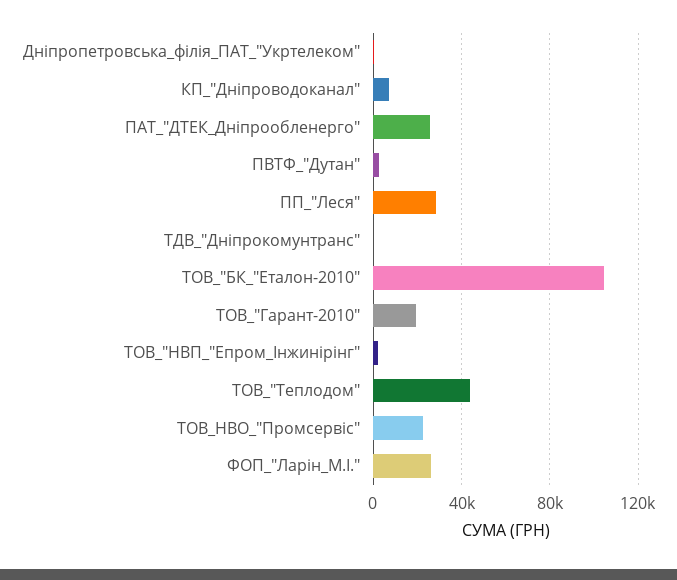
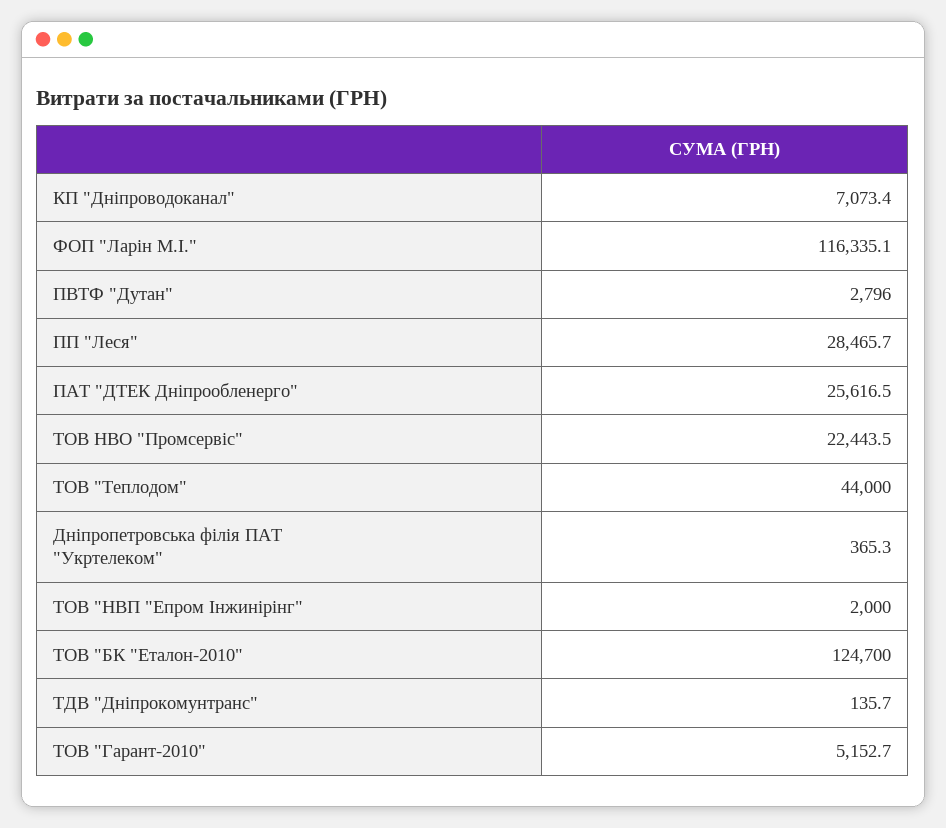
  {
    "Дніпропетровська_філія_ПАТ_\"Укртелеком\"": 365.3,
    "КП_\"Дніпроводоканал\"": 7073.4,
    "ПАТ_\"ДТЕК_Дніпрообленерго\"": 25616.5,
    "ПВТФ_\"Дутан\"": 2796,
    "ПП_\"Леся\"": 28465.7,
    "ТДВ_\"Дніпрокомунтранс\"": 135.7,
-   "ТОВ_\"БК_\"Еталон-2010\"": 105000,
+   "ТОВ_\"БК_\"Еталон-2010\"": 124700,
-   "ТОВ_\"Гарант-2010\"": 20000,
+   "ТОВ_\"Гарант-2010\"": 5152.7,
    "ТОВ_\"НВП_\"Епром_Інжинірінг\"": 2000,
    "ТОВ_\"Теплодом\"": 44000,
    "ТОВ_НВО_\"Промсервіс\"": 22443.5,
-   "ФОП_\"Ларін_М.І.\"": 25000
+   "ФОП_\"Ларін_М.І.\"": 116335.1
  }

